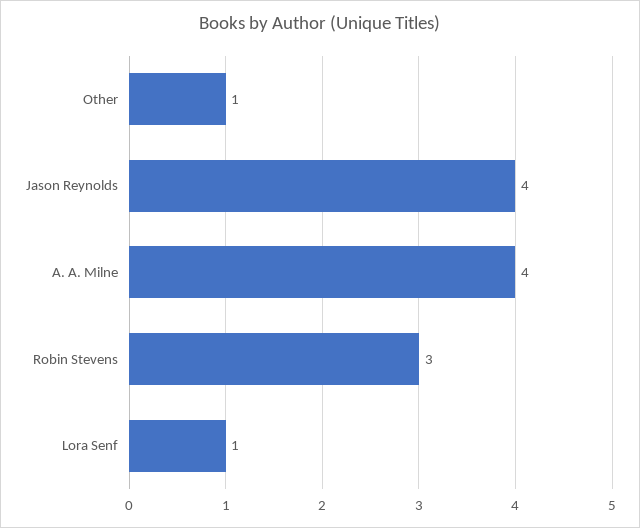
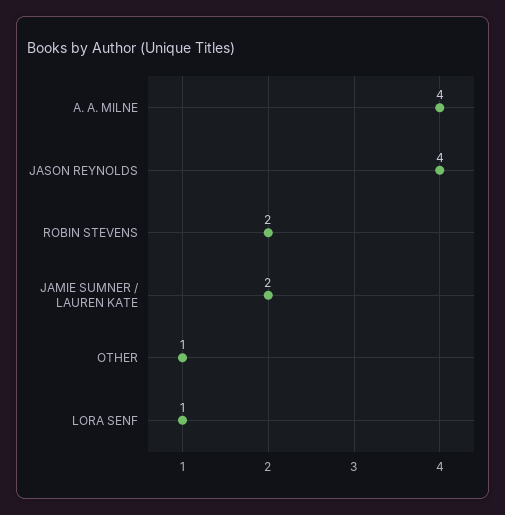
  {
    "Other": 1,
    "Jason Reynolds": 4,
    "A. A. Milne": 4,
-   "Robin Stevens": 3,
+   "Robin Stevens": 2,
-   "Lora Senf": 1
+   "Lora Senf": 1,
+   "JAMIE SUMNER / LAUREN KATE": 2
  }

